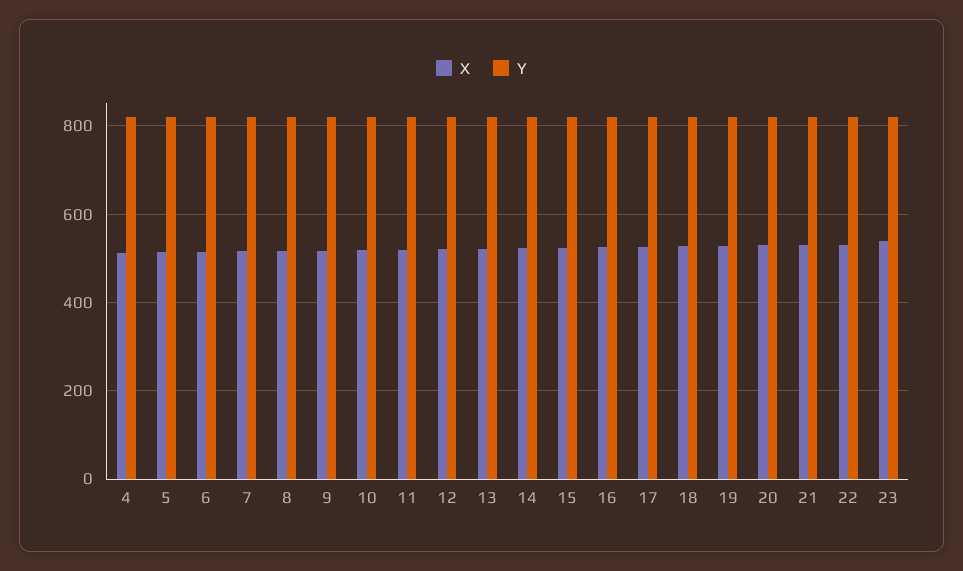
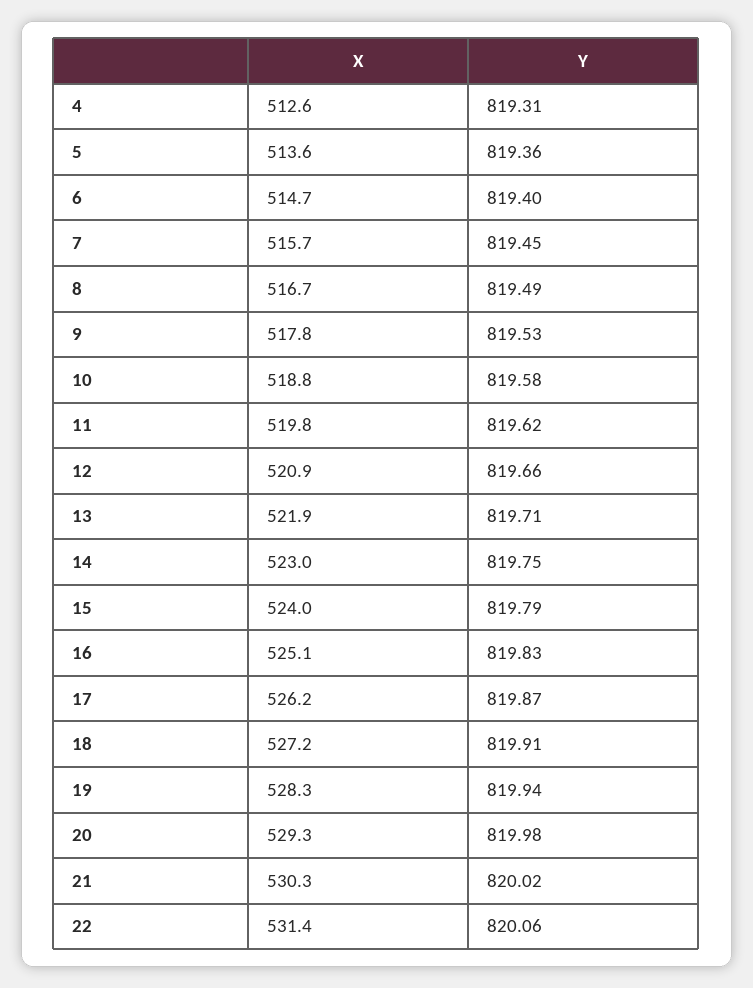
  {
    "X": {
      "4": 512.6,
      "5": 513.6,
      "6": 514.7,
      "7": 515.7,
      "8": 516.7,
      "9": 517.8,
      "10": 518.8,
      "11": 519.8,
      "12": 520.9,
      "13": 521.9,
      "14": 523,
      "15": 524,
      "16": 525.1,
      "17": 526.2,
      "18": 527.2,
      "19": 528.3,
      "20": 529.3,
      "21": 530.3,
-     "22": 531.4,
+     "22": 531.4
-     "23": 540
    },
    "Y": {
      "4": 819.31,
      "5": 819.36,
      "6": 819.4,
      "7": 819.45,
      "8": 819.49,
      "9": 819.53,
      "10": 819.58,
      "11": 819.62,
      "12": 819.66,
      "13": 819.71,
      "14": 819.75,
      "15": 819.79,
      "16": 819.83,
      "17": 819.87,
      "18": 819.91,
      "19": 819.94,
      "20": 819.98,
      "21": 820.02,
-     "22": 820.06,
+     "22": 820.06
-     "23": 820
    }
  }

